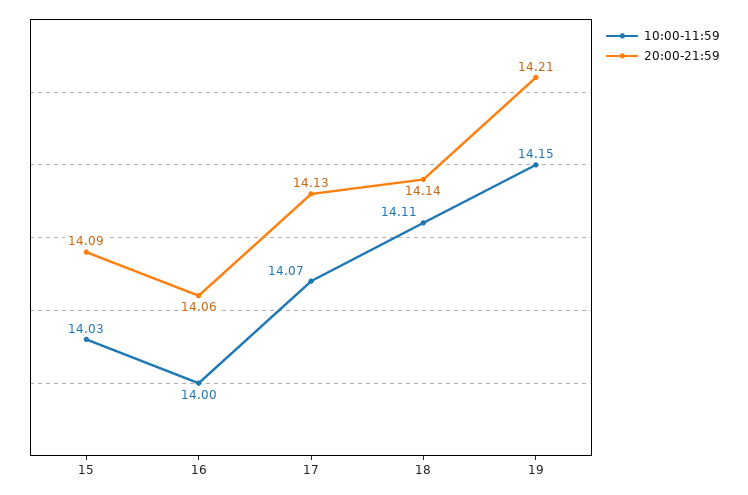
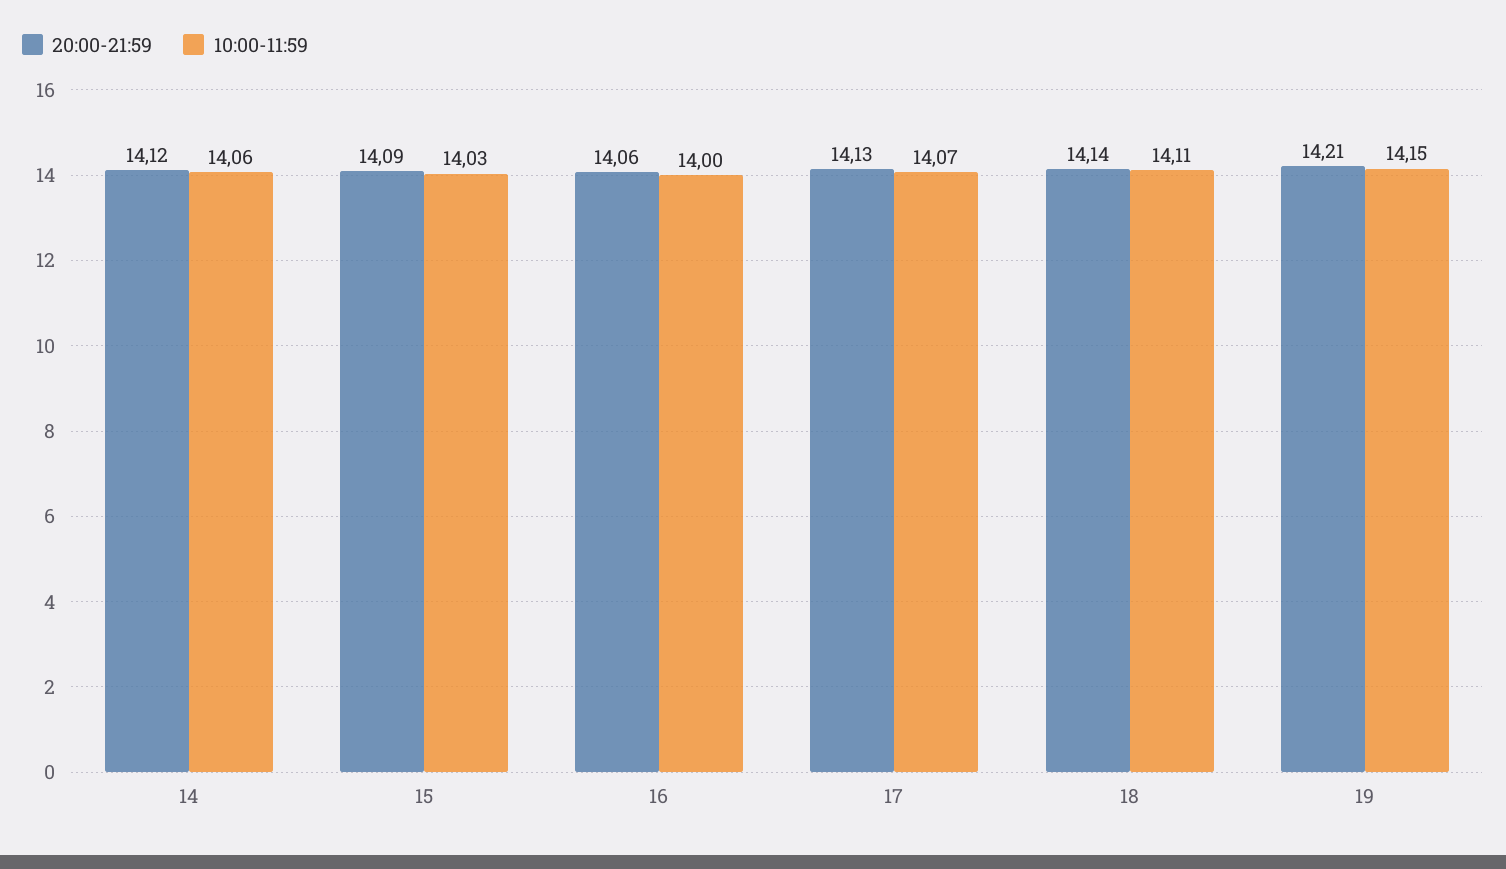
  {
    "10:00-11:59": {
      "15": 14.03,
      "16": 14,
      "17": 14.07,
      "18": 14.11,
-     "19": 14.15
+     "19": 14.15,
+     "14": 14.06
    },
    "20:00-21:59": {
      "15": 14.09,
      "16": 14.06,
      "17": 14.13,
      "18": 14.14,
-     "19": 14.21
+     "19": 14.21,
+     "14": 14.12
    }
  }

